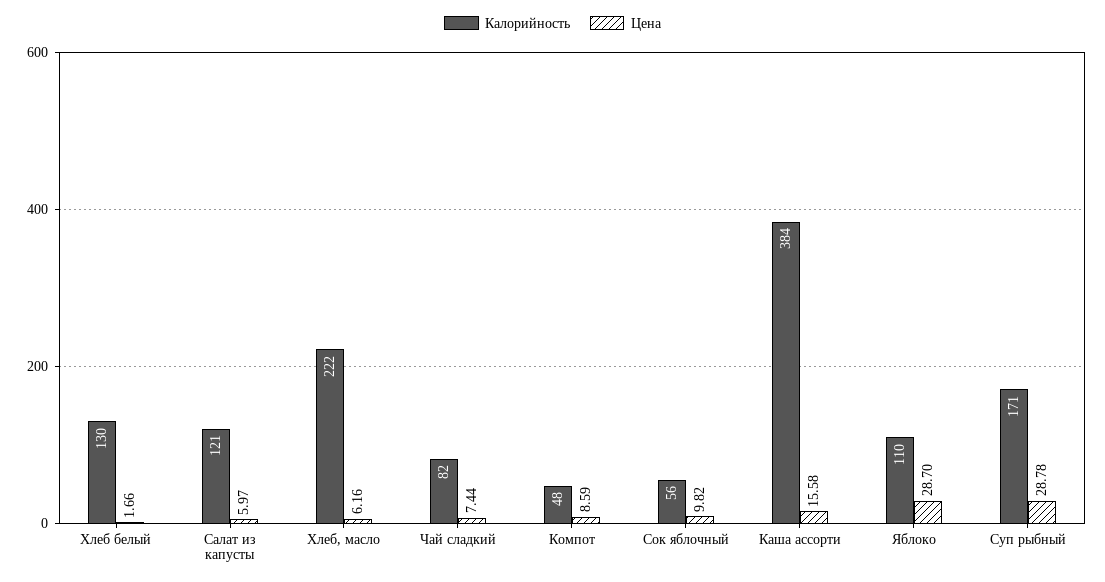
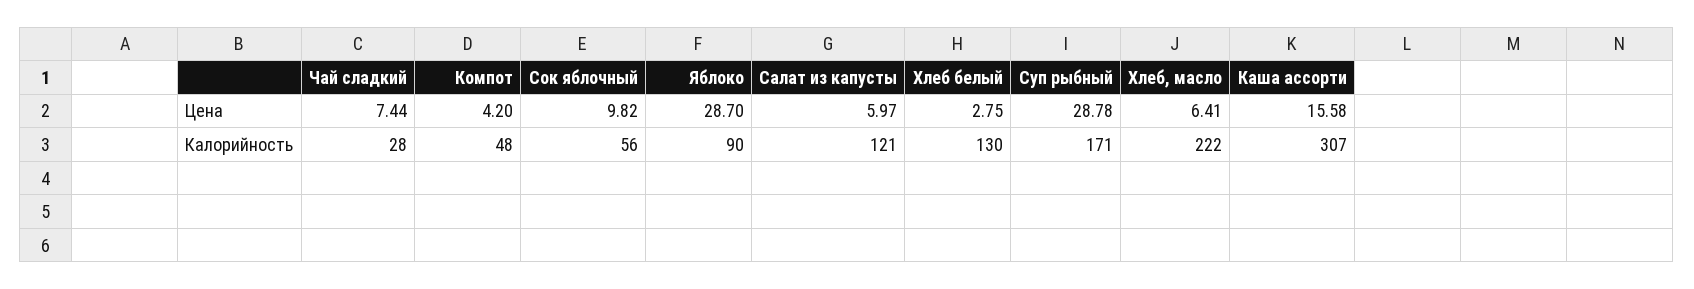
  {
    "Калорийность": {
      "Хлеб белый": 130,
      "Салат из капусты": 121,
      "Хлеб, масло": 222,
-     "Чай сладкий": 82,
+     "Чай сладкий": 28,
      "Компот": 48,
      "Сок яблочный": 56,
-     "Каша ассорти": 384,
+     "Каша ассорти": 307,
-     "Яблоко": 110,
+     "Яблоко": 90,
      "Суп рыбный": 171
    },
    "Цена": {
-     "Хлеб белый": 1.66,
+     "Хлеб белый": 2.75,
      "Салат из капусты": 5.97,
-     "Хлеб, масло": 6.16,
+     "Хлеб, масло": 6.41,
      "Чай сладкий": 7.44,
-     "Компот": 8.59,
+     "Компот": 4.2,
      "Сок яблочный": 9.82,
      "Каша ассорти": 15.58,
      "Яблоко": 28.7,
      "Суп рыбный": 28.78
    }
  }

